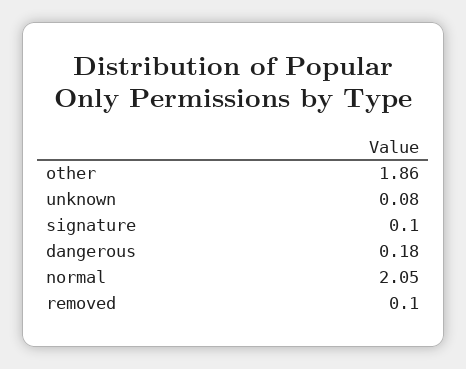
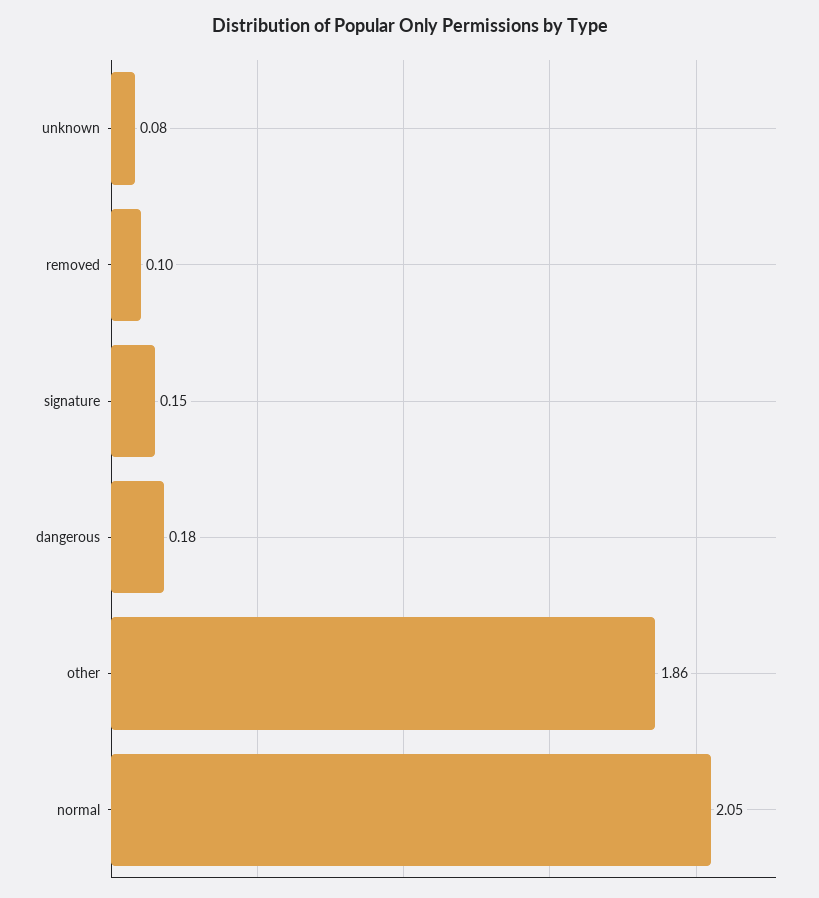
  {
    "other": 1.86,
    "unknown": 0.08,
-   "signature": 0.1,
+   "signature": 0.15,
    "dangerous": 0.18,
    "normal": 2.05,
    "removed": 0.1
  }

